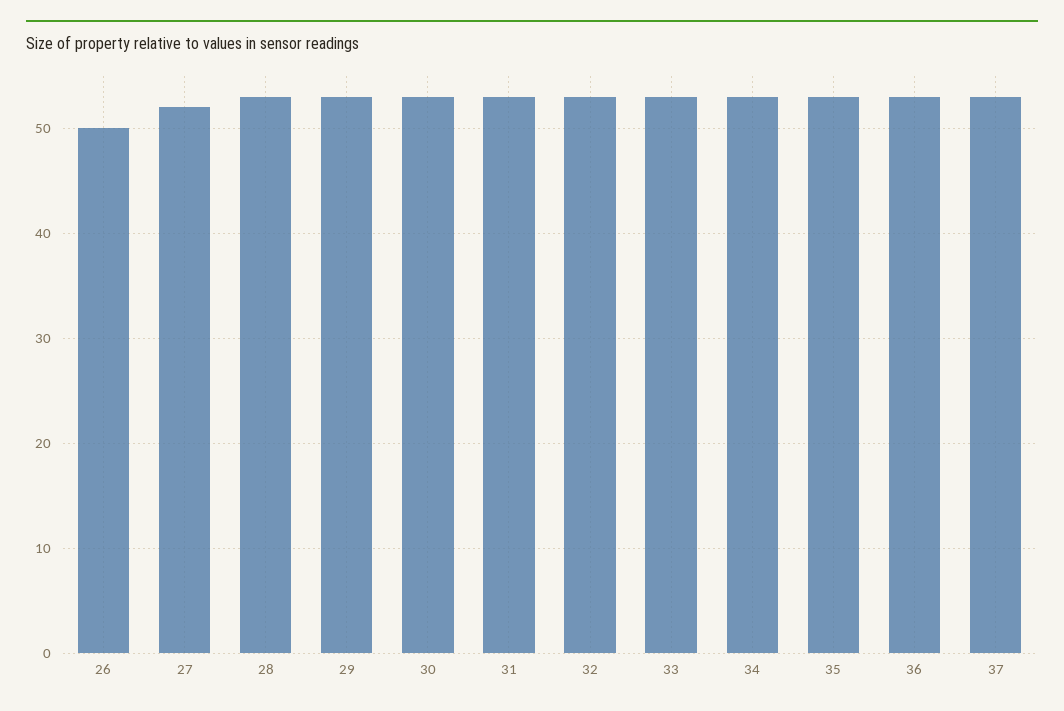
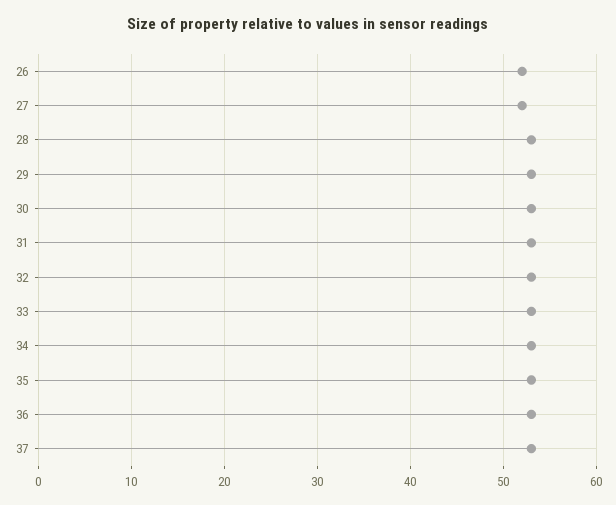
  {
-   "26": 50,
+   "26": 52,
    "27": 52,
    "28": 53,
    "29": 53,
    "30": 53,
    "31": 53,
    "32": 53,
    "33": 53,
    "34": 53,
    "35": 53,
    "36": 53,
    "37": 53
  }

